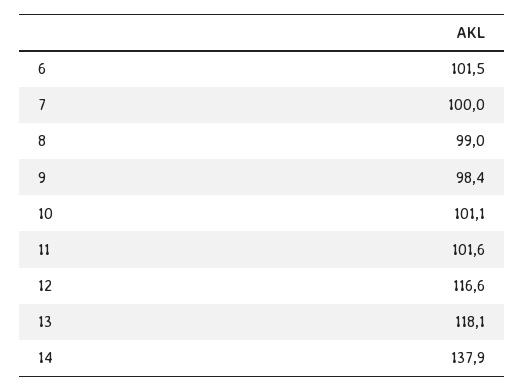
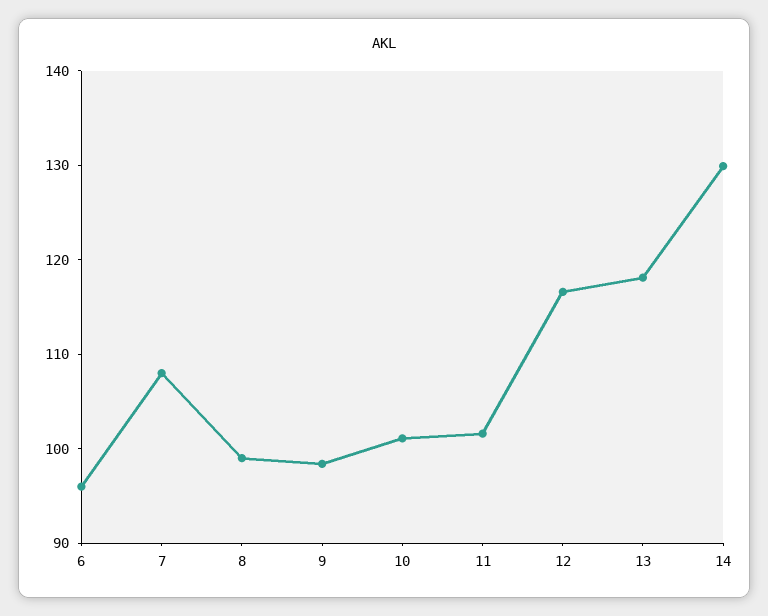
  {
-   "6": 101.5,
+   "6": 96,
-   "7": 100,
+   "7": 108,
    "8": 99,
    "9": 98.4,
    "10": 101.1,
    "11": 101.6,
    "12": 116.6,
    "13": 118.1,
-   "14": 137.9
+   "14": 130
  }

